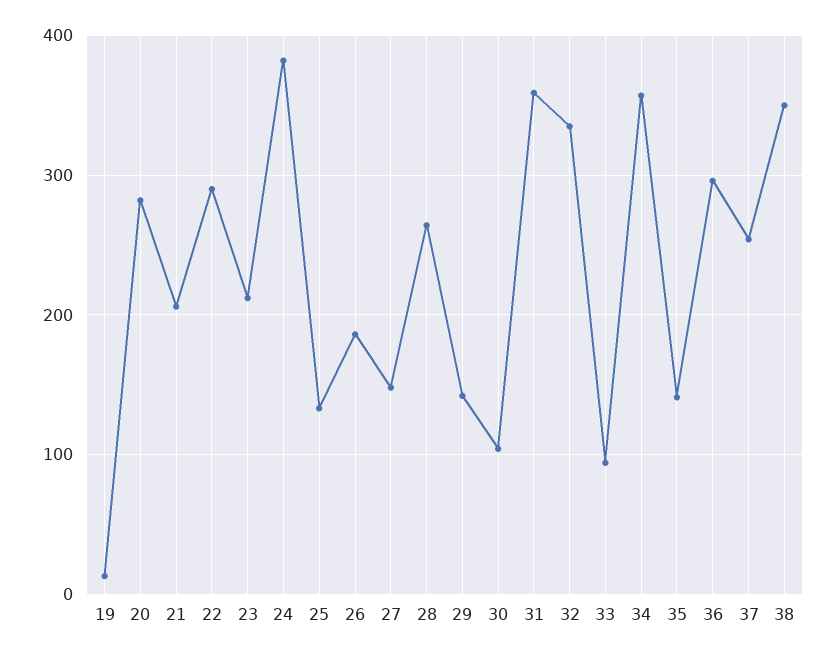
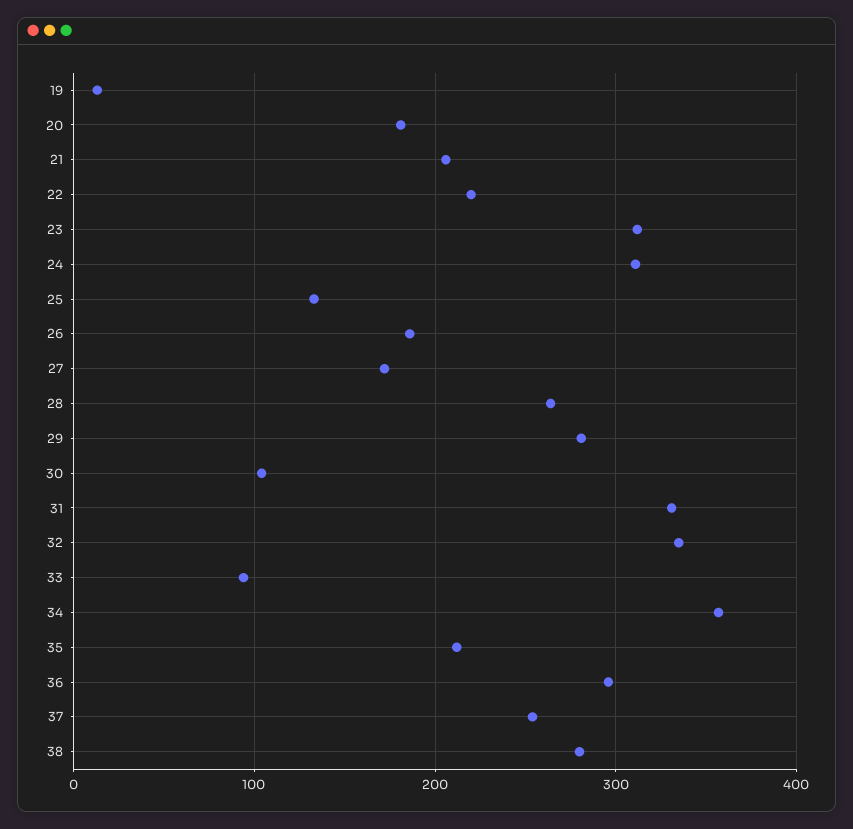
  {
    "19": 10,
-   "20": 280,
+   "20": 180,
    "21": 210,
-   "22": 290,
+   "22": 220,
-   "23": 210,
+   "23": 310,
-   "24": 380,
+   "24": 310,
    "25": 130,
    "26": 190,
-   "27": 150,
+   "27": 170,
    "28": 260,
-   "29": 140,
+   "29": 280,
    "30": 100,
-   "31": 360,
+   "31": 330,
    "32": 340,
    "33": 90,
    "34": 360,
-   "35": 140,
+   "35": 210,
    "36": 300,
    "37": 250,
-   "38": 350
+   "38": 280
  }

